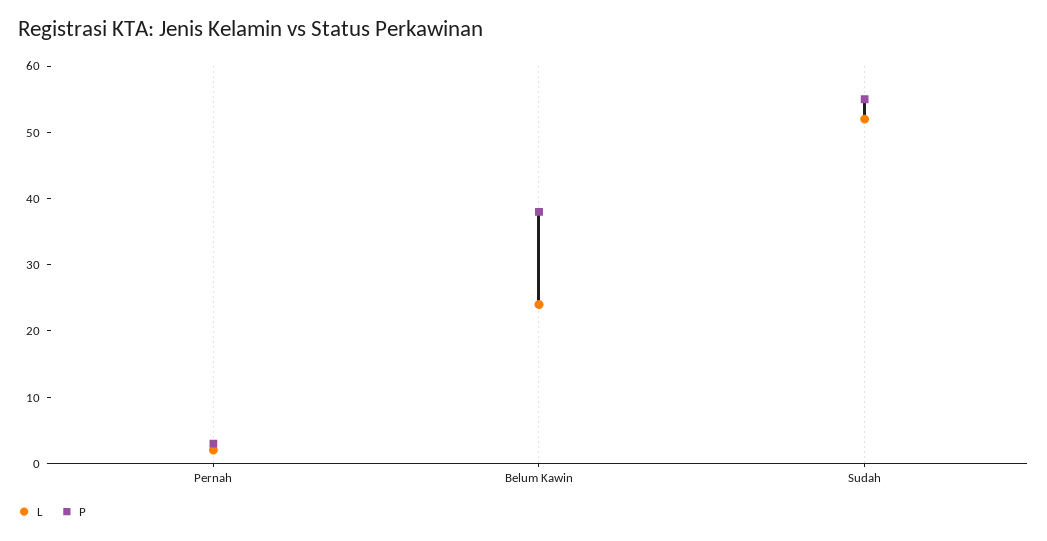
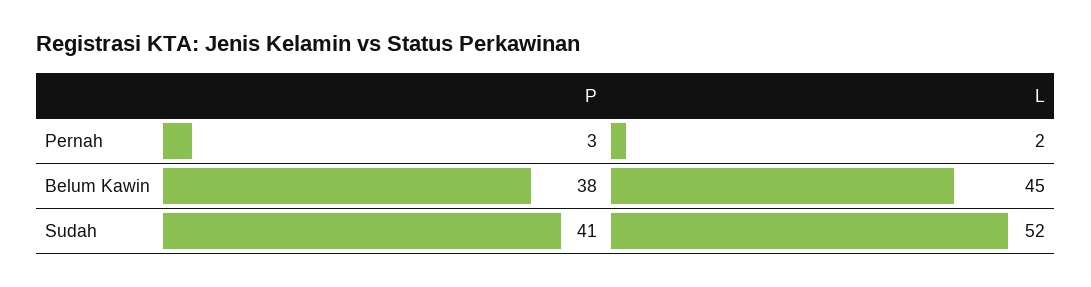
  {
    "L": {
      "Pernah": 2,
-     "Belum Kawin": 25,
+     "Belum Kawin": 45,
      "Sudah": 52
    },
    "P": {
      "Pernah": 3,
      "Belum Kawin": 38,
-     "Sudah": 55
+     "Sudah": 41
    }
  }

